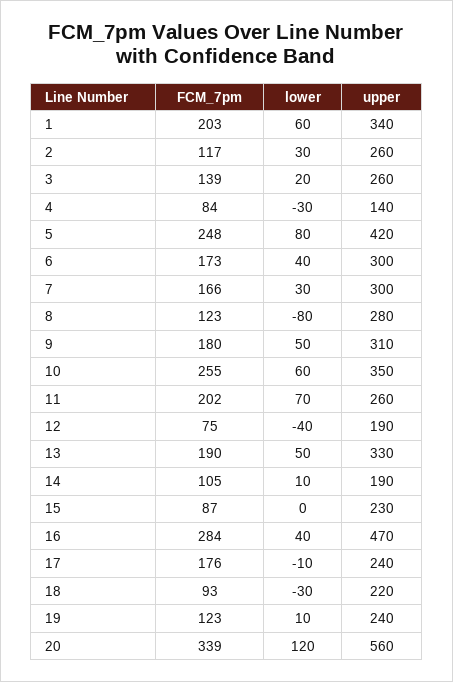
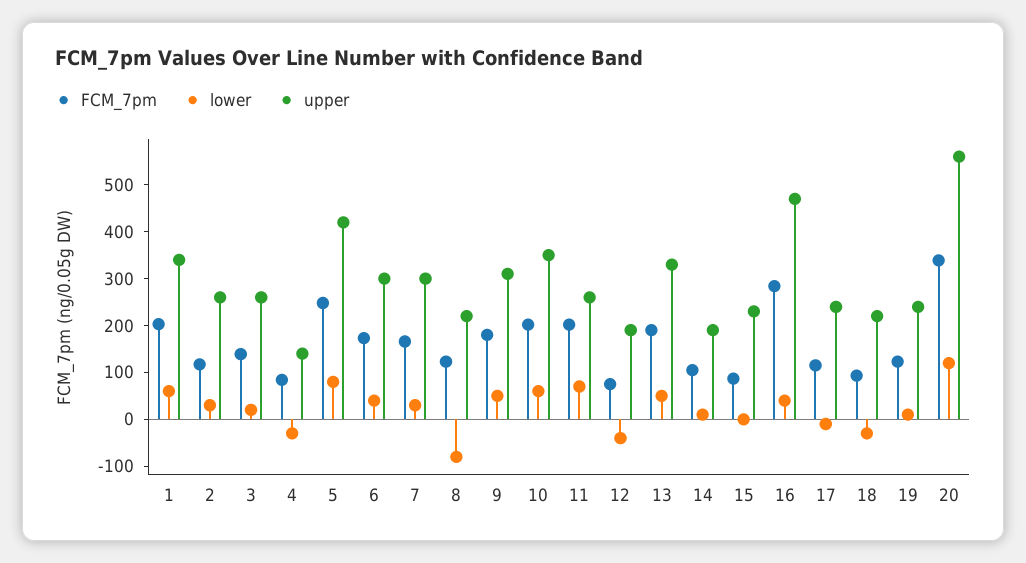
  {
    "FCM_7pm": {
      "1": 203,
      "2": 117,
      "3": 139,
      "4": 84,
      "5": 248,
      "6": 173,
      "7": 166,
      "8": 123,
      "9": 180,
-     "10": 255,
+     "10": 200,
      "11": 202,
      "12": 75,
      "13": 190,
      "14": 105,
      "15": 87,
      "16": 284,
-     "17": 176,
+     "17": 120,
      "18": 93,
      "19": 123,
      "20": 339
    },
    "lower": {
      "1": 60,
      "2": 30,
      "3": 20,
      "4": -30,
      "5": 80,
      "6": 40,
      "7": 30,
      "8": -80,
      "9": 50,
      "10": 60,
      "11": 70,
      "12": -40,
      "13": 50,
      "14": 10,
      "15": 0,
      "16": 40,
      "17": -10,
      "18": -30,
      "19": 10,
      "20": 120
    },
    "upper": {
      "1": 340,
      "2": 260,
      "3": 260,
      "4": 140,
      "5": 420,
      "6": 300,
      "7": 300,
-     "8": 280,
+     "8": 220,
      "9": 310,
      "10": 350,
      "11": 260,
      "12": 190,
      "13": 330,
      "14": 190,
      "15": 230,
      "16": 470,
      "17": 240,
      "18": 220,
      "19": 240,
      "20": 560
    }
  }

